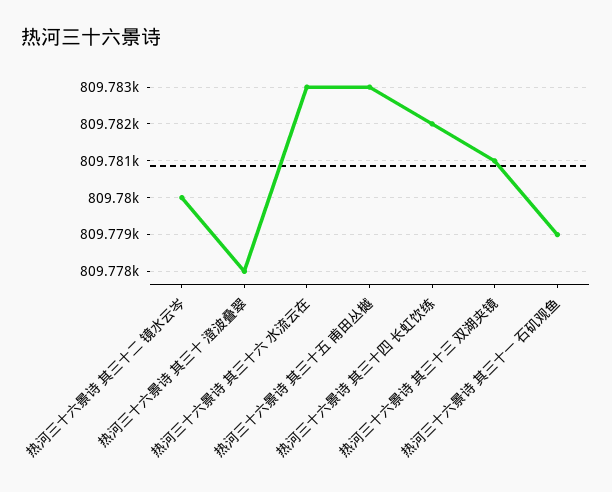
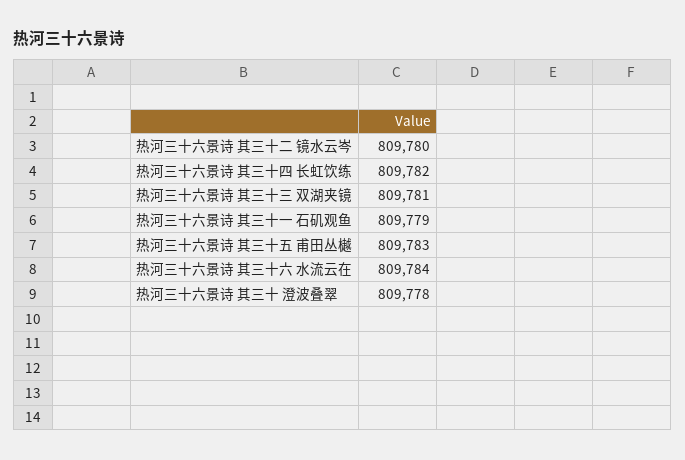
  {
    "热河三十六景诗 其三十二 镜水云岑": 809780,
    "热河三十六景诗 其三十 澄波叠翠": 809778,
-   "热河三十六景诗 其三十六 水流云在": 809783,
+   "热河三十六景诗 其三十六 水流云在": 809784,
    "热河三十六景诗 其三十五 甫田丛樾": 809783,
    "热河三十六景诗 其三十四 长虹饮练": 809782,
    "热河三十六景诗 其三十三 双湖夹镜": 809781,
    "热河三十六景诗 其三十一 石矶观鱼": 809779
  }

